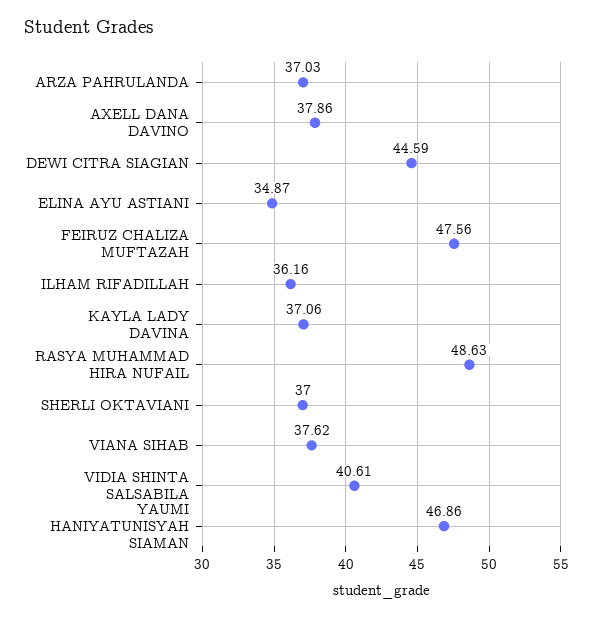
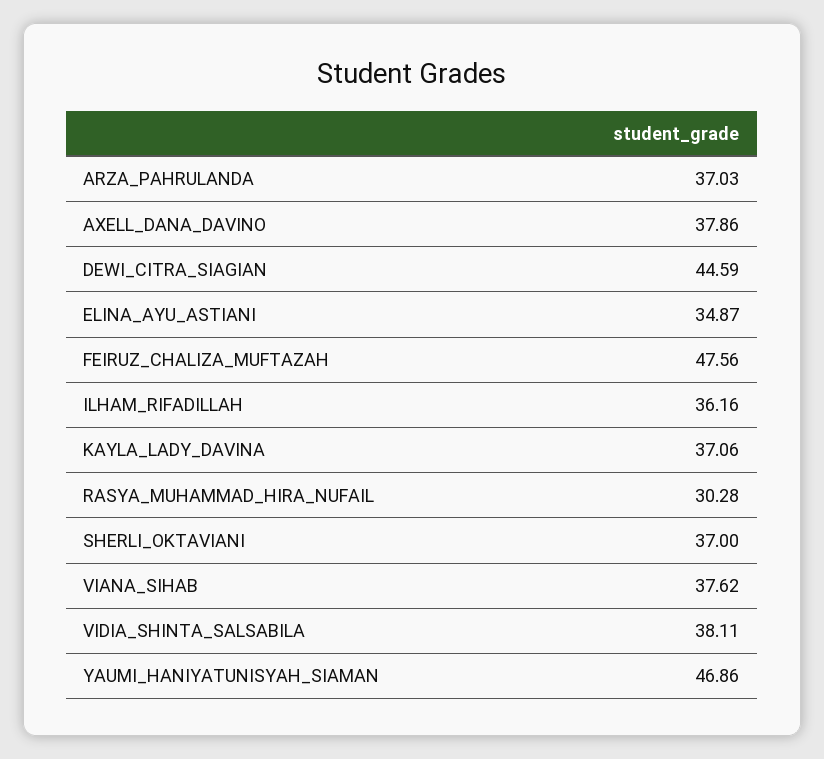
  {
    "ARZA PAHRULANDA": 37.03,
    "AXELL DANA DAVINO": 37.86,
    "DEWI CITRA SIAGIAN": 44.59,
    "ELINA AYU ASTIANI": 34.87,
    "FEIRUZ CHALIZA MUFTAZAH": 47.56,
    "ILHAM RIFADILLAH": 36.16,
    "KAYLA LADY DAVINA": 37.06,
-   "RASYA MUHAMMAD HIRA NUFAIL": 48.63,
+   "RASYA MUHAMMAD HIRA NUFAIL": 30.28,
    "SHERLI OKTAVIANI": 37,
    "VIANA SIHAB": 37.62,
-   "VIDIA SHINTA SALSABILA": 40.61,
+   "VIDIA SHINTA SALSABILA": 38.11,
    "YAUMI HANIYATUNISYAH SIAMAN": 46.86
  }

